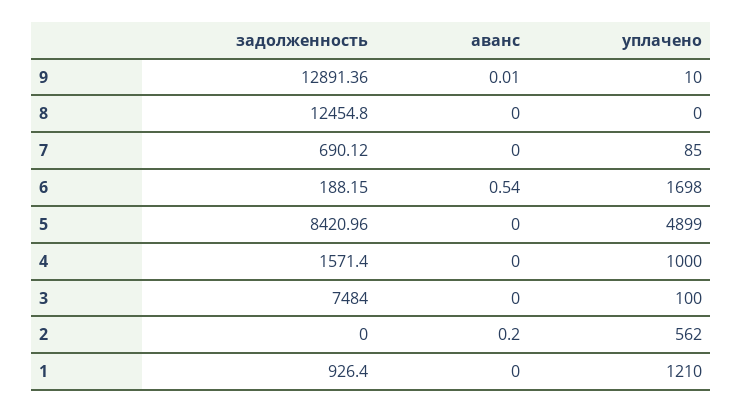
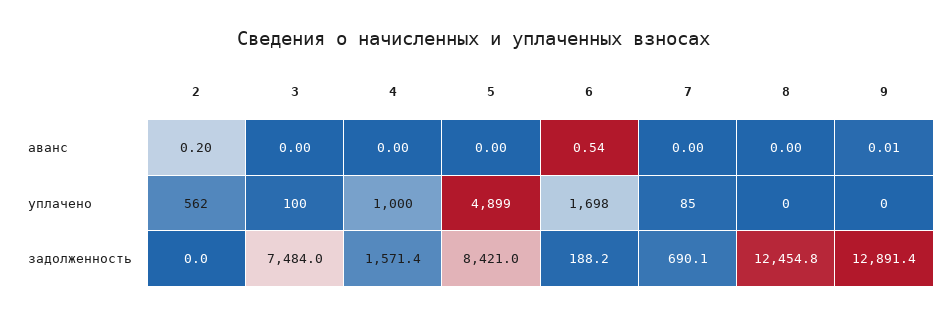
  {
    "задолженность": {
      "9": 12891.36,
      "8": 12454.8,
      "7": 690.12,
      "6": 188.15,
      "5": 8420.96,
      "4": 1571.4,
      "3": 7484,
-     "2": 0,
+     "2": 0
-     "1": 926.4
    },
    "аванс": {
      "9": 0.01,
      "8": 0,
      "7": 0,
      "6": 0.54,
      "5": 0,
      "4": 0,
      "3": 0,
-     "2": 0.2,
+     "2": 0.2
-     "1": 0
    },
    "уплачено": {
-     "9": 10,
+     "9": 0,
      "8": 0,
      "7": 85,
      "6": 1698,
      "5": 4899,
      "4": 1000,
      "3": 100,
-     "2": 562,
+     "2": 562
-     "1": 1210
    }
  }

